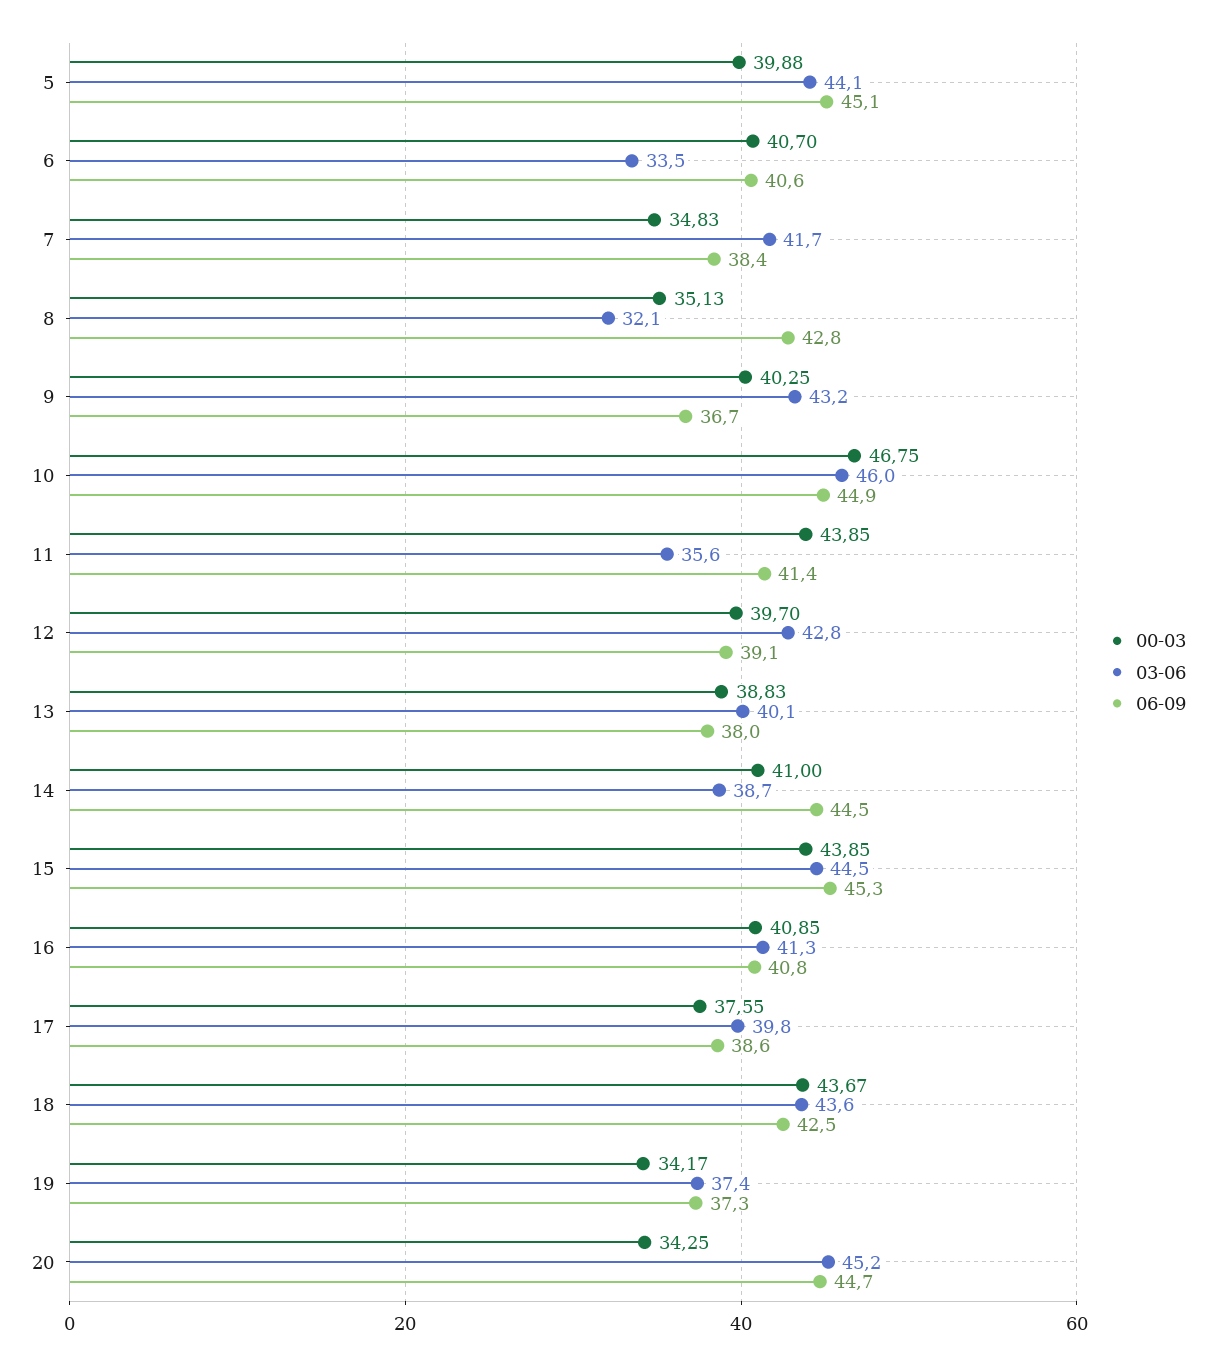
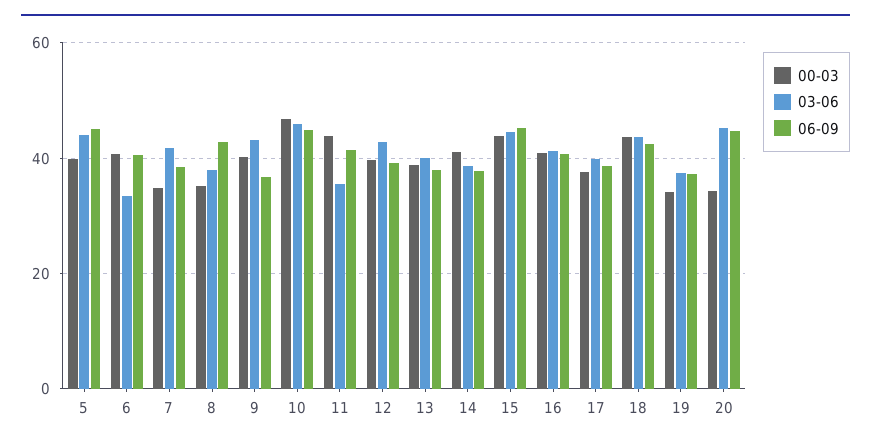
  {
    "00-03": {
      "5": 39.88,
      "6": 40.7,
      "7": 34.83,
      "8": 35.13,
      "9": 40.25,
      "10": 46.75,
      "11": 43.85,
      "12": 39.7,
      "13": 38.83,
      "14": 41,
      "15": 43.85,
      "16": 40.85,
      "17": 37.55,
      "18": 43.67,
      "19": 34.17,
      "20": 34.25
    },
    "03-06": {
      "5": 44.1,
      "6": 33.5,
      "7": 41.7,
-     "8": 32.1,
+     "8": 38,
      "9": 43.2,
      "10": 46,
      "11": 35.6,
      "12": 42.8,
      "13": 40.1,
      "14": 38.7,
      "15": 44.5,
      "16": 41.3,
      "17": 39.8,
      "18": 43.6,
      "19": 37.4,
      "20": 45.2
    },
    "06-09": {
      "5": 45.1,
      "6": 40.6,
      "7": 38.4,
      "8": 42.8,
      "9": 36.7,
      "10": 44.9,
      "11": 41.4,
      "12": 39.1,
      "13": 38,
-     "14": 44.5,
+     "14": 38,
      "15": 45.3,
      "16": 40.8,
      "17": 38.6,
      "18": 42.5,
      "19": 37.3,
      "20": 44.7
    }
  }

